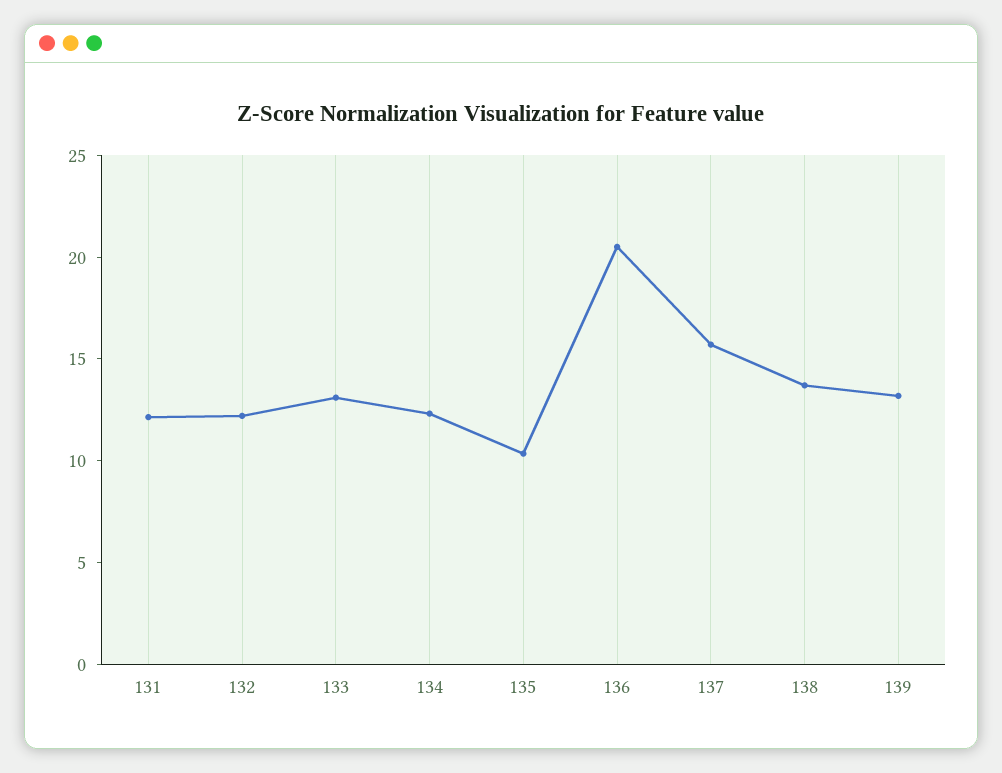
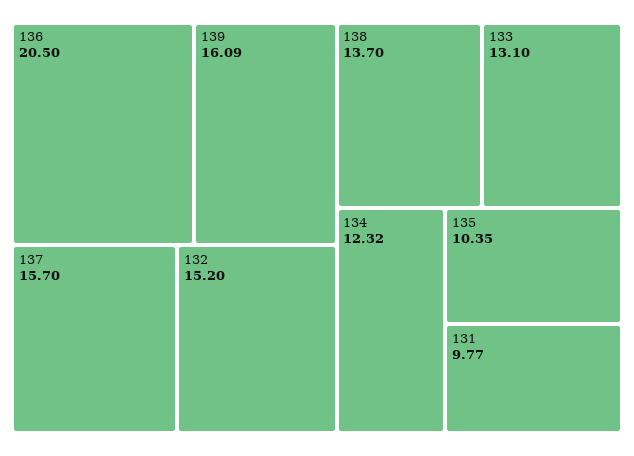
  {
-   "131": 12,
+   "131": 9.77,
-   "132": 12,
+   "132": 15.2,
    "133": 13.1,
    "134": 12.32,
    "135": 10.35,
    "136": 20.5,
    "137": 15.7,
    "138": 13.7,
-   "139": 13
+   "139": 16.09
  }

